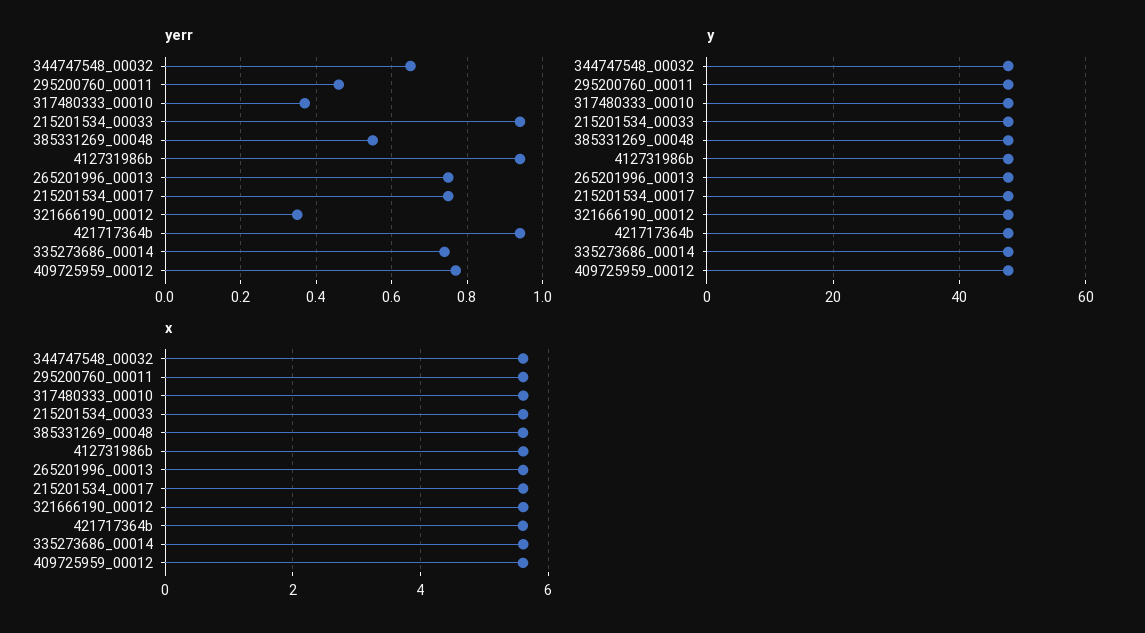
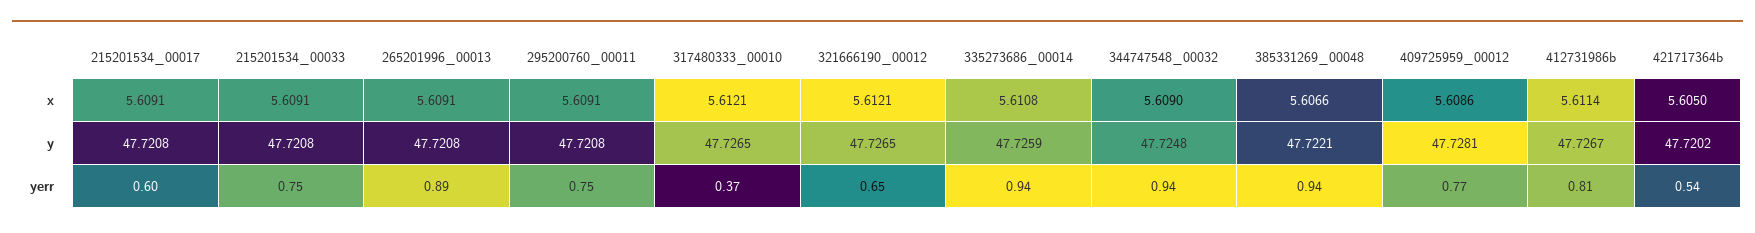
  {
    "yerr": {
-     "344747548_00032": 0.65,
+     "344747548_00032": 0.94,
-     "295200760_00011": 0.45,
+     "295200760_00011": 0.75,
      "317480333_00010": 0.37,
-     "215201534_00033": 0.95,
+     "215201534_00033": 0.75,
-     "385331269_00048": 0.55,
+     "385331269_00048": 0.94,
-     "412731986b": 0.95,
+     "412731986b": 0.81,
-     "265201996_00013": 0.75,
+     "265201996_00013": 0.89,
-     "215201534_00017": 0.75,
+     "215201534_00017": 0.6,
-     "321666190_00012": 0.35,
+     "321666190_00012": 0.65,
-     "421717364b": 0.95,
+     "421717364b": 0.54,
-     "335273686_00014": 0.75,
+     "335273686_00014": 0.94,
      "409725959_00012": 0.77
    },
    "y": {
      "344747548_00032": 47.7248,
      "295200760_00011": 47.7208,
      "317480333_00010": 47.7265,
      "215201534_00033": 47.7208,
      "385331269_00048": 47.7221,
      "412731986b": 47.7267,
      "265201996_00013": 47.7208,
      "215201534_00017": 47.7208,
      "321666190_00012": 47.7265,
      "421717364b": 47.7202,
      "335273686_00014": 47.7259,
      "409725959_00012": 47.7281
    },
    "x": {
      "344747548_00032": 5.609,
      "295200760_00011": 5.6091,
      "317480333_00010": 5.6121,
      "215201534_00033": 5.6091,
      "385331269_00048": 5.6066,
      "412731986b": 5.6114,
      "265201996_00013": 5.6091,
      "215201534_00017": 5.6091,
      "321666190_00012": 5.6121,
      "421717364b": 5.605,
      "335273686_00014": 5.6108,
      "409725959_00012": 5.6086
    }
  }

